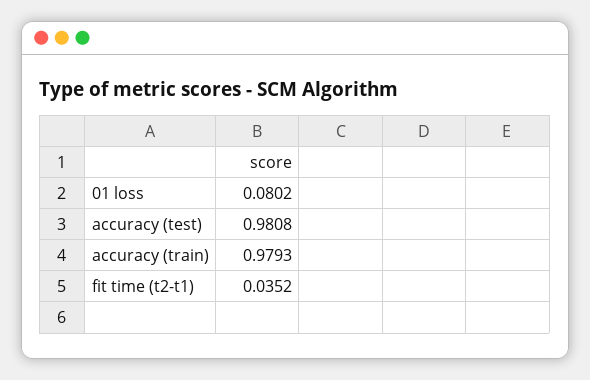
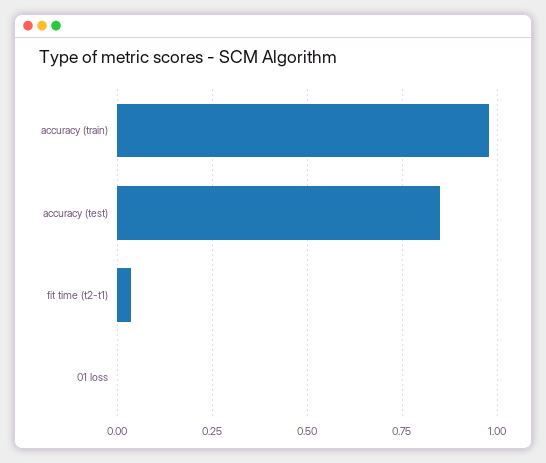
  {
-   "01 loss": 0.0802,
+   "01 loss": 0,
-   "accuracy (test)": 0.9808,
+   "accuracy (test)": 0.85,
    "accuracy (train)": 0.9793,
    "fit time (t2-t1)": 0.0352
  }

